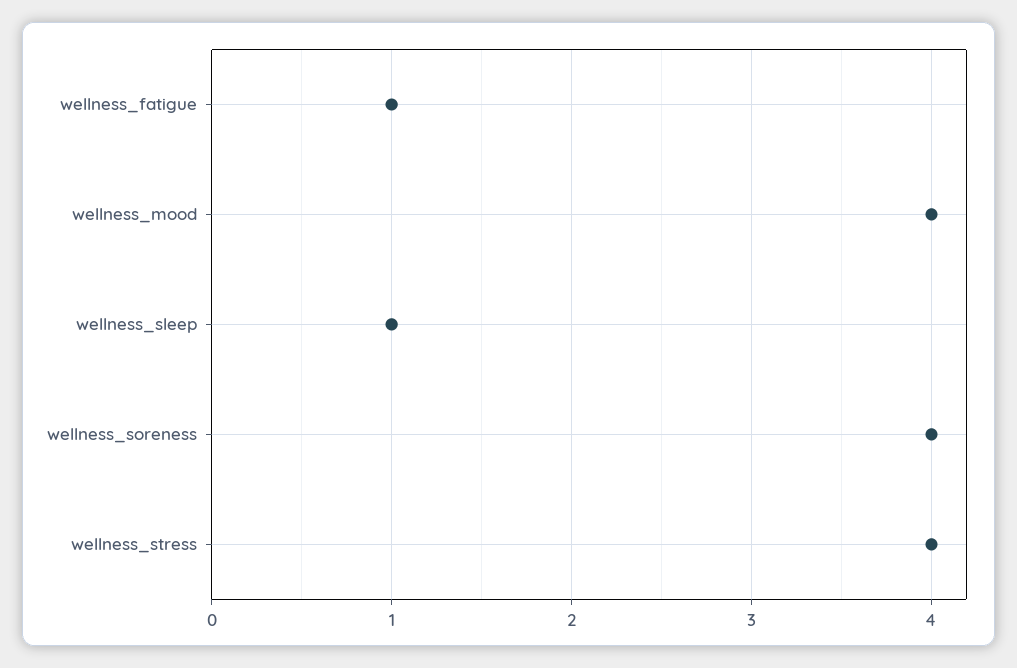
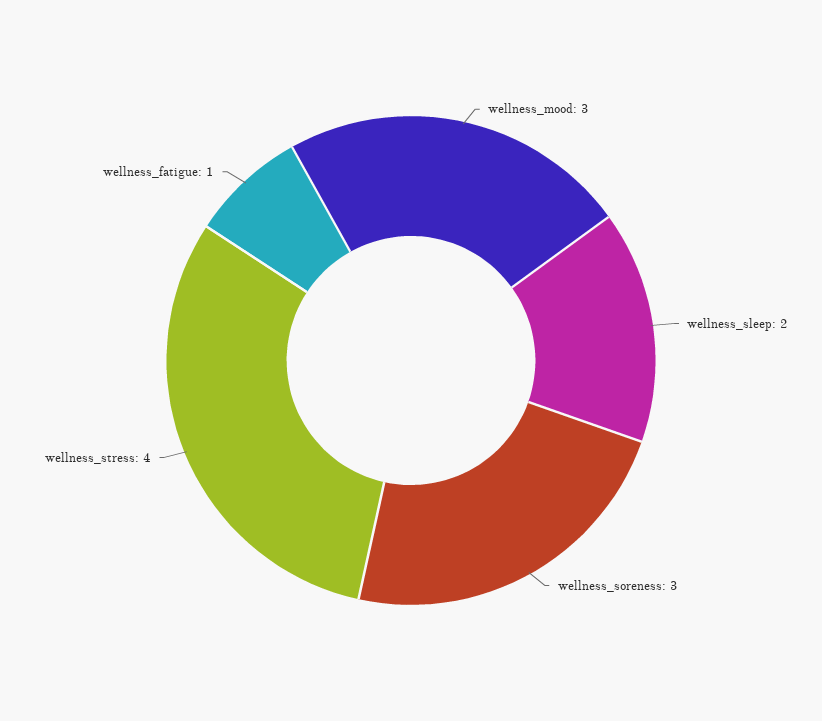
  {
    "wellness_fatigue": 1,
-   "wellness_mood": 4,
+   "wellness_mood": 3,
-   "wellness_sleep": 1,
+   "wellness_sleep": 2,
-   "wellness_soreness": 4,
+   "wellness_soreness": 3,
    "wellness_stress": 4
  }

